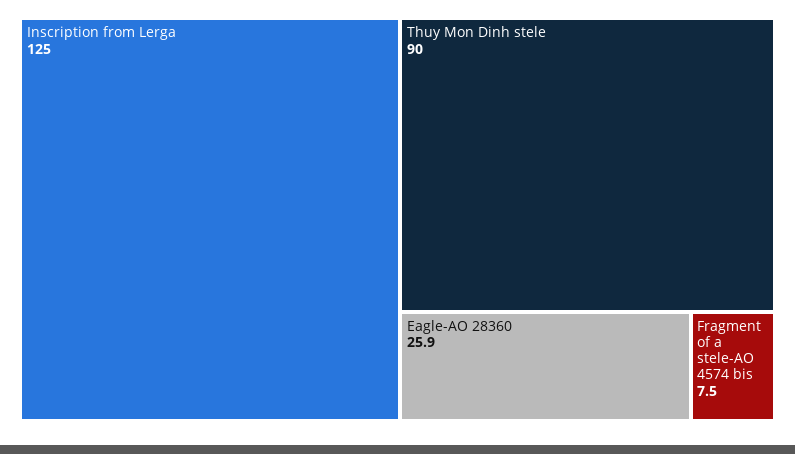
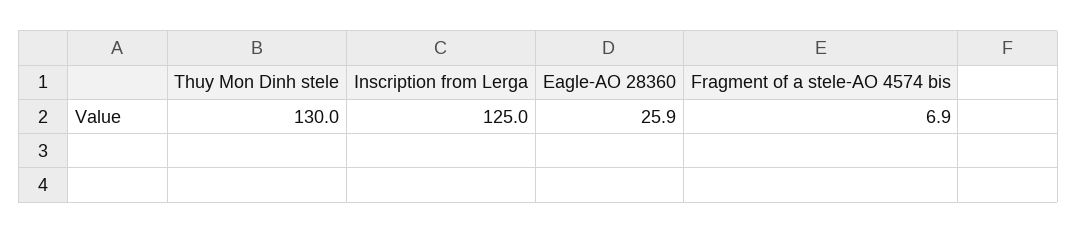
  {
    "Inscription from Lerga": 125,
-   "Thuy Mon Dinh stele": 90,
+   "Thuy Mon Dinh stele": 130,
    "Eagle-AO 28360": 25.9,
-   "Fragment of a stele-AO 4574 bis": 7.5
+   "Fragment of a stele-AO 4574 bis": 6.9
  }

